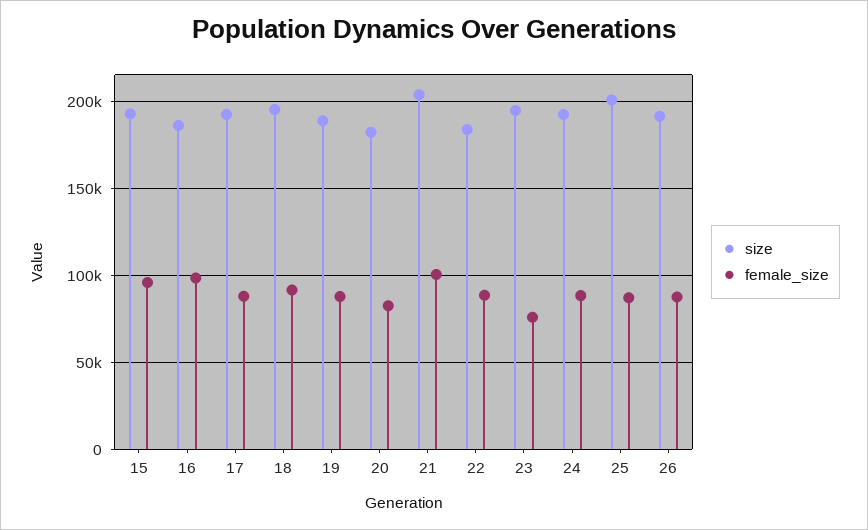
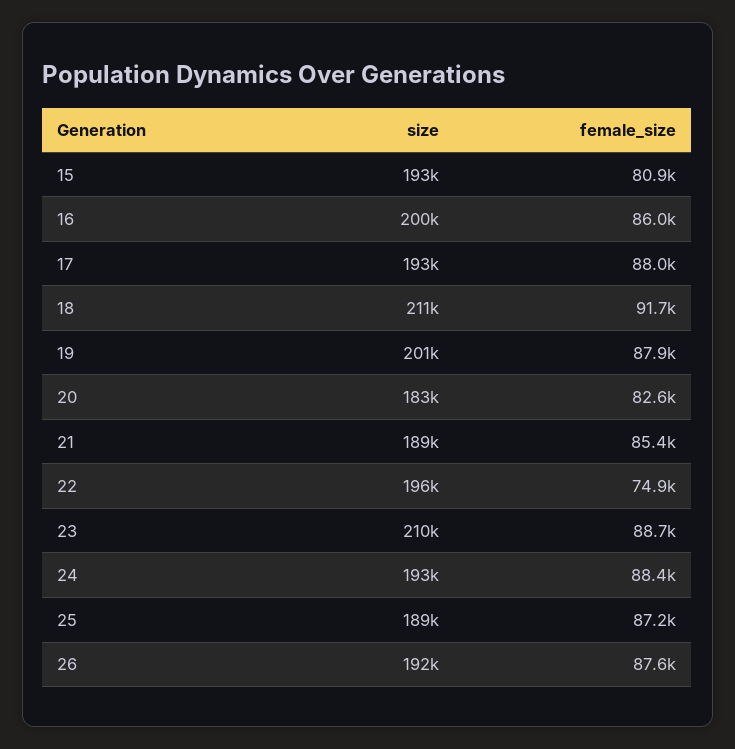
  {
    "size": {
      "15": 193000,
-     "16": 185000,
+     "16": 200000,
      "17": 193000,
-     "18": 195000,
+     "18": 211000,
-     "19": 190000,
+     "19": 201000,
      "20": 183000,
-     "21": 205000,
+     "21": 189000,
-     "22": 185000,
+     "22": 196000,
-     "23": 195000,
+     "23": 210000,
      "24": 193000,
-     "25": 200000,
+     "25": 189000,
      "26": 192000
    },
    "female_size": {
-     "15": 95000,
+     "15": 80900,
-     "16": 100000,
+     "16": 86000,
      "17": 88000,
      "18": 91700,
      "19": 87900,
      "20": 82600,
-     "21": 100000,
+     "21": 85400,
-     "22": 90000,
+     "22": 74900,
-     "23": 75000,
+     "23": 88700,
      "24": 88400,
      "25": 87200,
      "26": 87600
    }
  }

